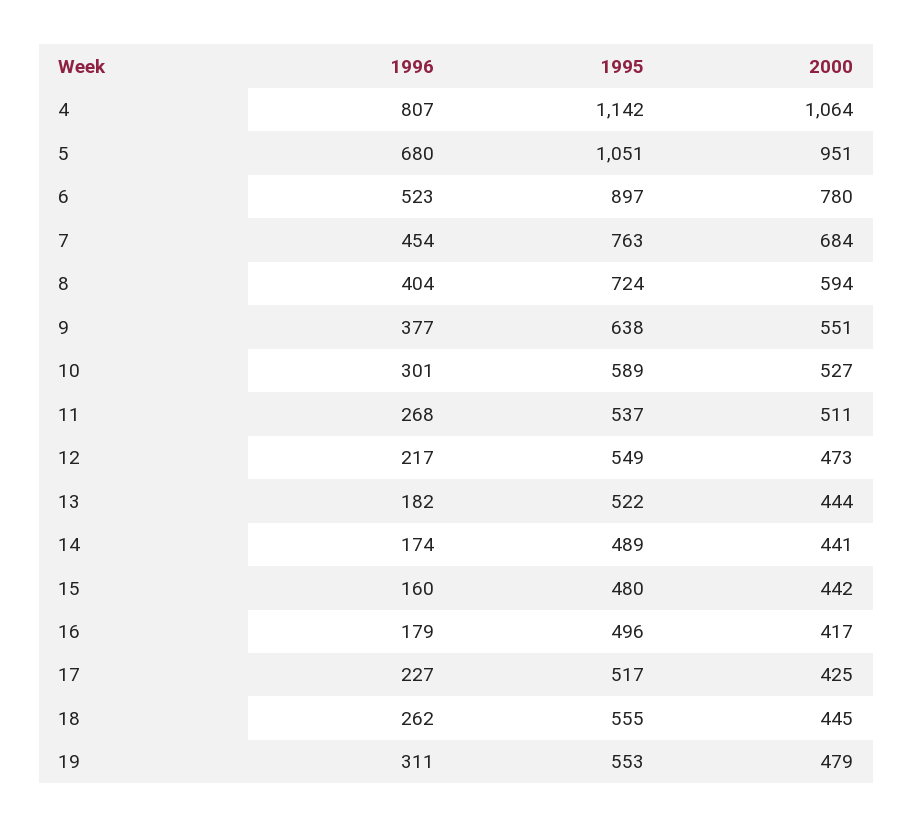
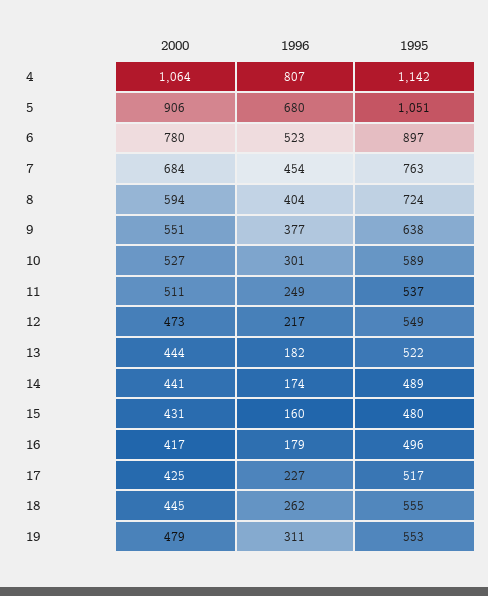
  {
    "1996": {
      "4": 807,
      "5": 680,
      "6": 523,
      "7": 454,
      "8": 404,
      "9": 377,
      "10": 301,
-     "11": 268,
+     "11": 249,
      "12": 217,
      "13": 182,
      "14": 174,
      "15": 160,
      "16": 179,
      "17": 227,
      "18": 262,
      "19": 311
    },
    "1995": {
      "4": 1142,
      "5": 1051,
      "6": 897,
      "7": 763,
      "8": 724,
      "9": 638,
      "10": 589,
      "11": 537,
      "12": 549,
      "13": 522,
      "14": 489,
      "15": 480,
      "16": 496,
      "17": 517,
      "18": 555,
      "19": 553
    },
    "2000": {
      "4": 1064,
-     "5": 951,
+     "5": 906,
      "6": 780,
      "7": 684,
      "8": 594,
      "9": 551,
      "10": 527,
      "11": 511,
      "12": 473,
      "13": 444,
      "14": 441,
-     "15": 442,
+     "15": 431,
      "16": 417,
      "17": 425,
      "18": 445,
      "19": 479
    }
  }

